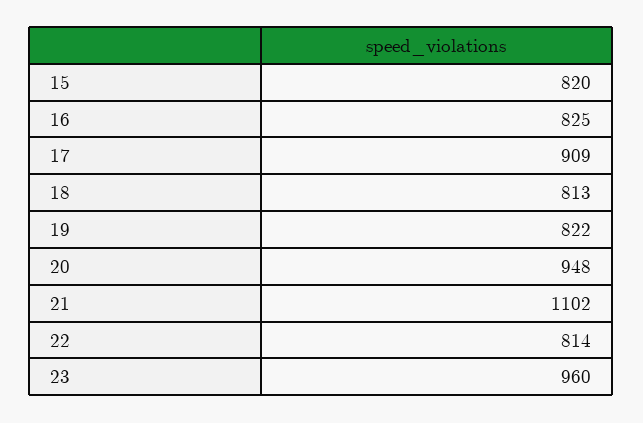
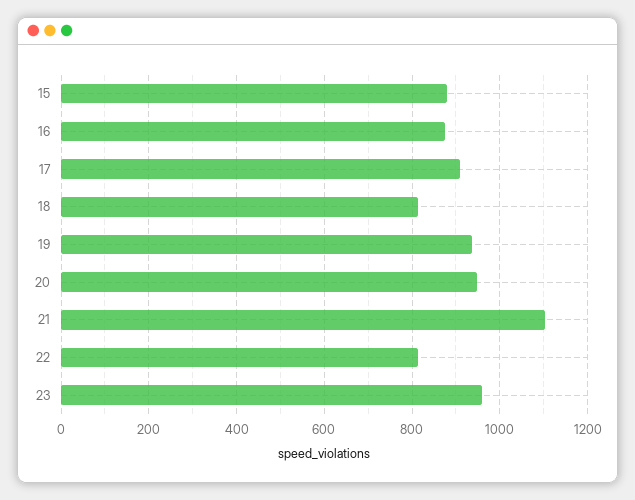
  {
-   "15": 820,
+   "15": 880,
-   "16": 825,
+   "16": 880,
    "17": 909,
    "18": 813,
-   "19": 822,
+   "19": 940,
    "20": 948,
    "21": 1102,
    "22": 814,
    "23": 960
  }

